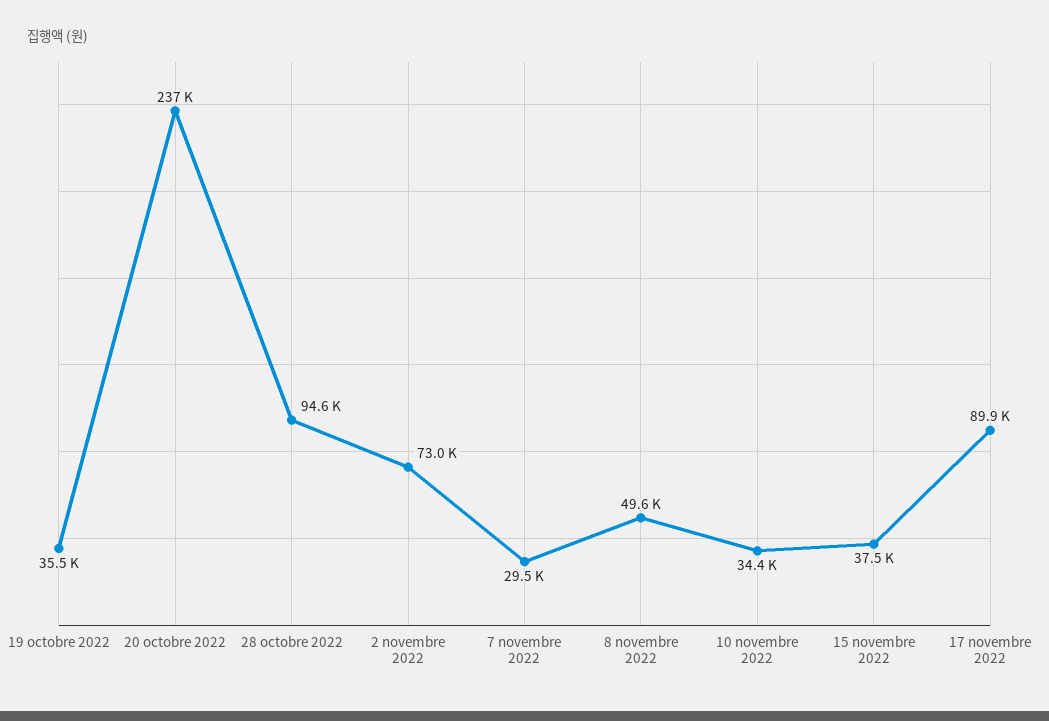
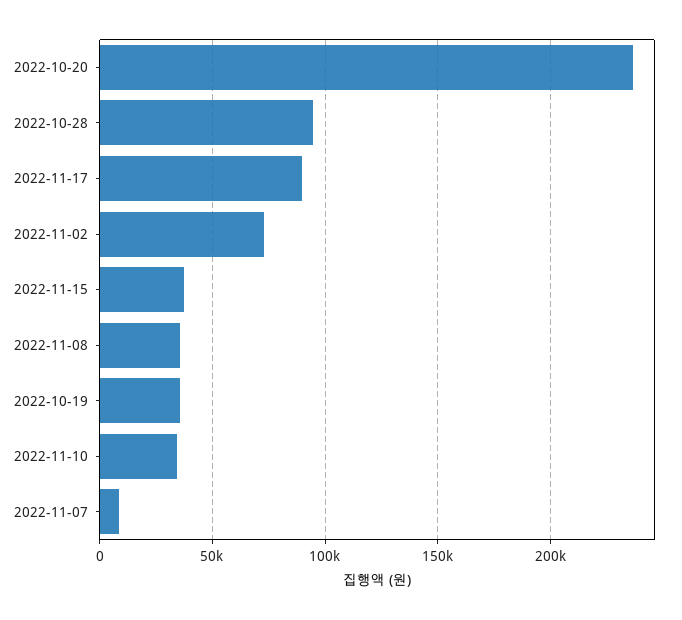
  {
    "19 octobre 2022": 35500,
    "20 octobre 2022": 237000,
    "28 octobre 2022": 94600,
    "2 novembre 2022": 73000,
-   "7 novembre 2022": 29500,
+   "7 novembre 2022": 10000,
-   "8 novembre 2022": 49600,
+   "8 novembre 2022": 35000,
    "10 novembre 2022": 34400,
    "15 novembre 2022": 37500,
    "17 novembre 2022": 89900
  }

